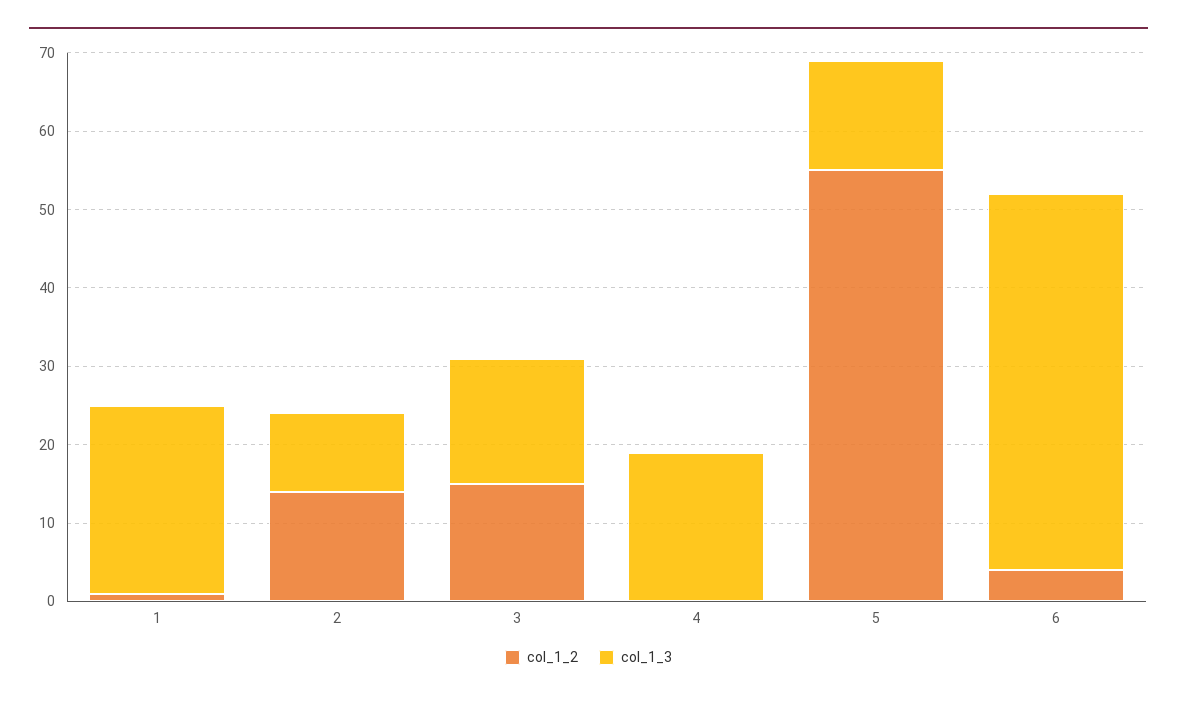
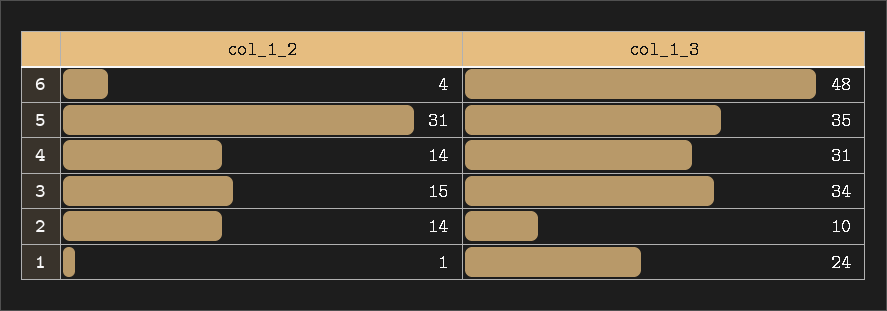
  {
    "col_1_2": {
      "1": 1,
      "2": 14,
      "3": 15,
-     "4": 0,
+     "4": 14,
-     "5": 55,
+     "5": 31,
      "6": 4
    },
    "col_1_3": {
      "1": 24,
      "2": 10,
-     "3": 15,
+     "3": 34,
-     "4": 20,
+     "4": 31,
-     "5": 15,
+     "5": 35,
      "6": 48
    }
  }

